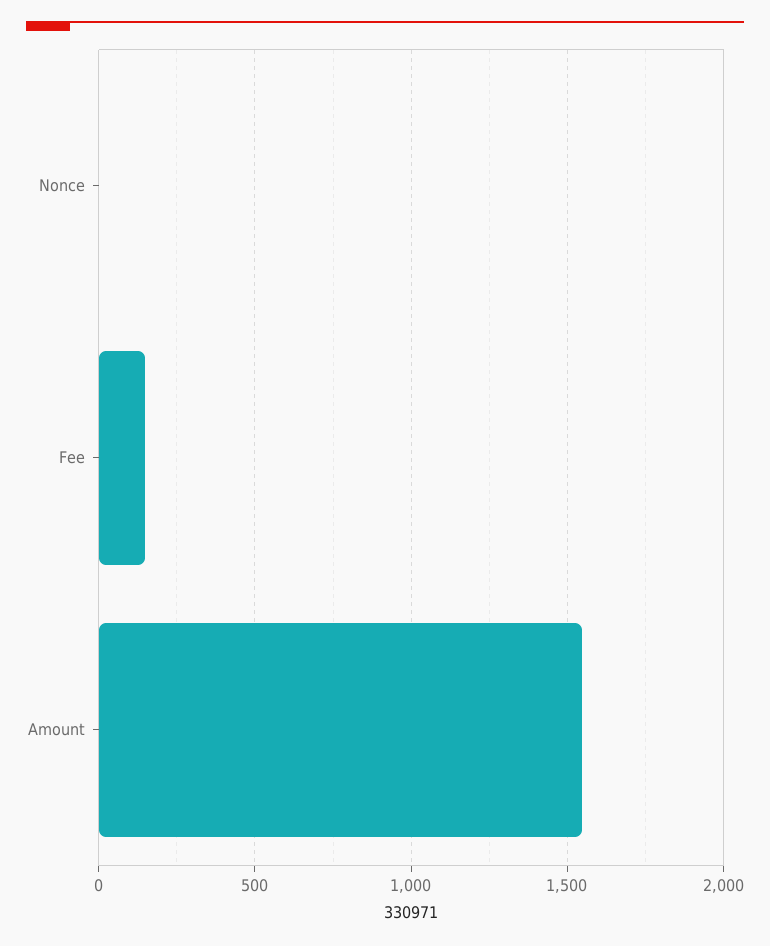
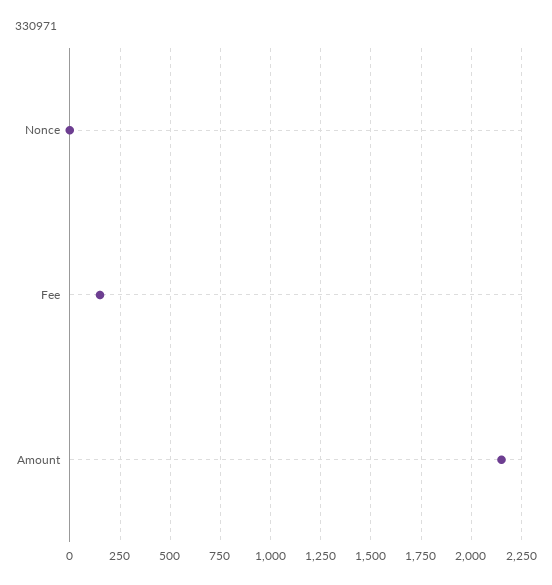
  {
    "Nonce": 0,
    "Fee": 150,
-   "Amount": 1550
+   "Amount": 2150
  }

